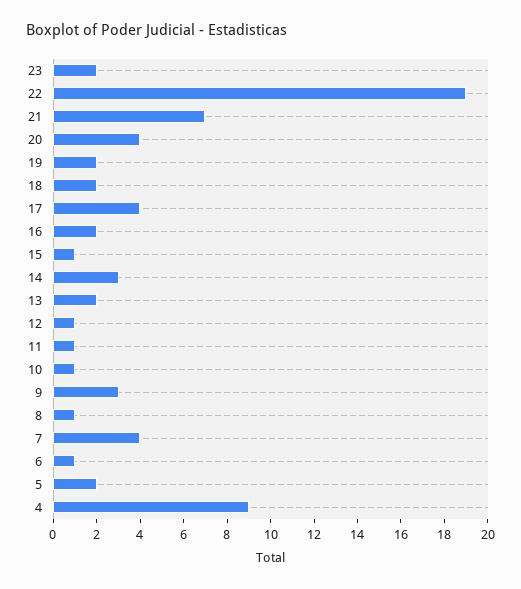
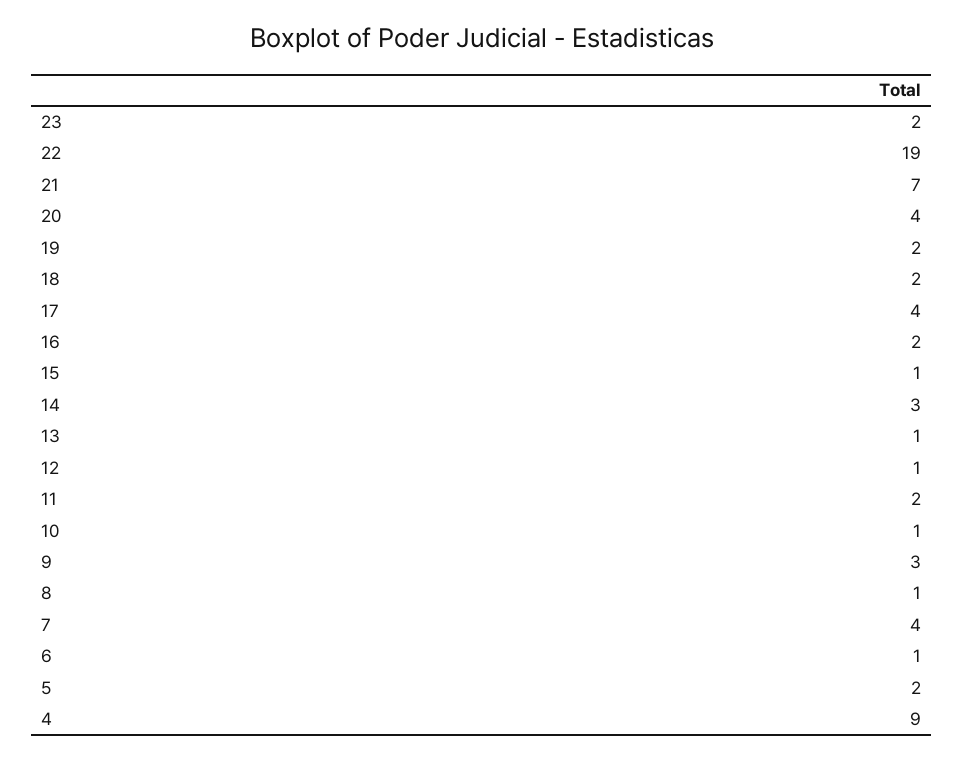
  {
    "23": 2,
    "22": 19,
    "21": 7,
    "20": 4,
    "19": 2,
    "18": 2,
    "17": 4,
    "16": 2,
    "15": 1,
    "14": 3,
-   "13": 2,
+   "13": 1,
    "12": 1,
-   "11": 1,
+   "11": 2,
    "10": 1,
    "9": 3,
    "8": 1,
    "7": 4,
    "6": 1,
    "5": 2,
    "4": 9
  }

